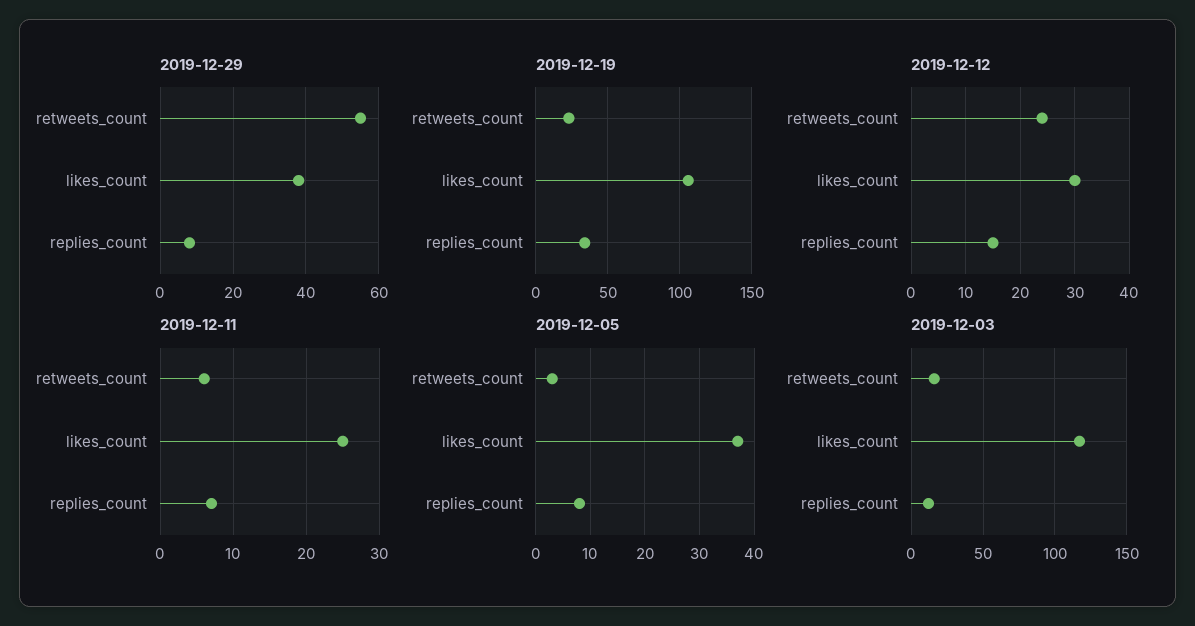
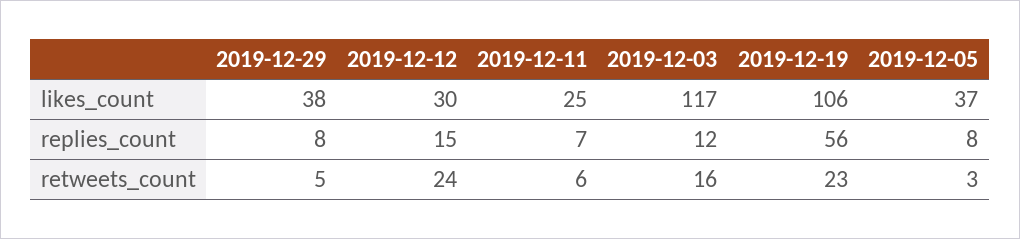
  {
    "2019-12-29": {
-     "retweets_count": 55,
+     "retweets_count": 5,
      "likes_count": 38,
      "replies_count": 8
    },
    "2019-12-19": {
      "retweets_count": 23,
      "likes_count": 106,
-     "replies_count": 35
+     "replies_count": 56
    },
    "2019-12-12": {
      "retweets_count": 24,
      "likes_count": 30,
      "replies_count": 15
    },
    "2019-12-11": {
      "retweets_count": 6,
      "likes_count": 25,
      "replies_count": 7
    },
    "2019-12-05": {
      "retweets_count": 3,
      "likes_count": 37,
      "replies_count": 8
    },
    "2019-12-03": {
      "retweets_count": 16,
      "likes_count": 117,
      "replies_count": 12
    }
  }

